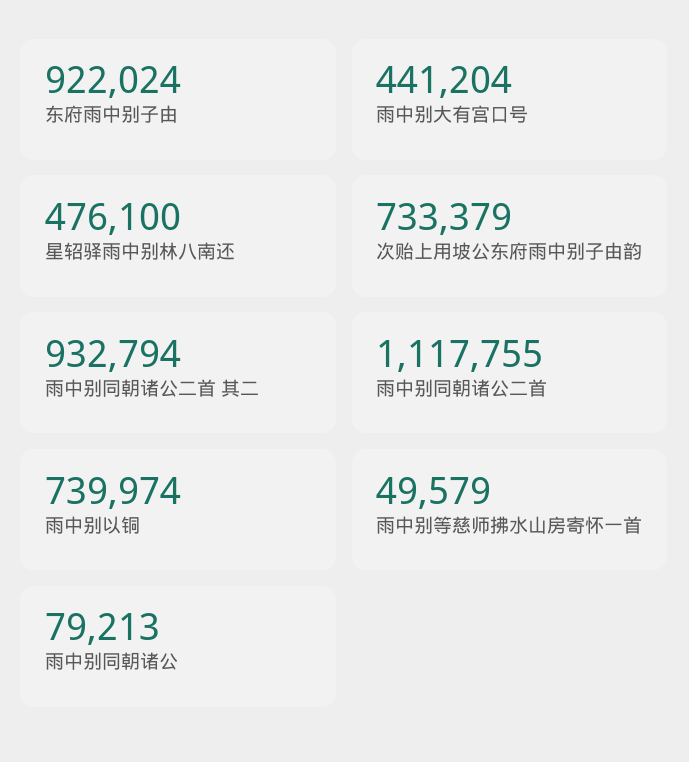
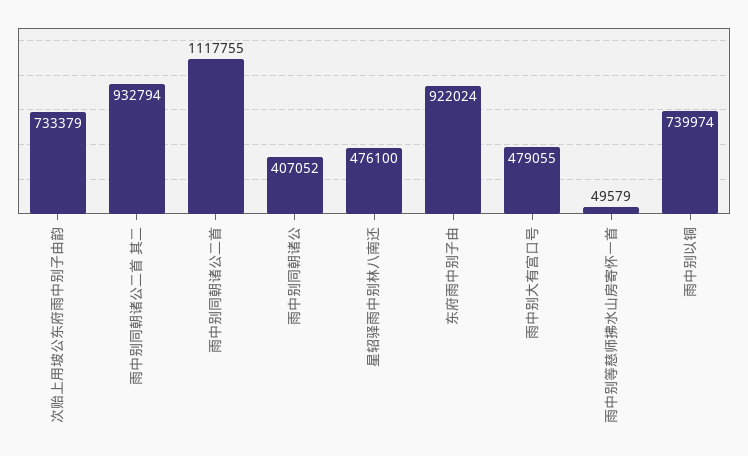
  {
    "东府雨中别子由": 922024,
-   "雨中别大有宫口号": 441204,
+   "雨中别大有宫口号": 479055,
    "星轺驿雨中别林八南还": 476100,
    "次贻上用坡公东府雨中别子由韵": 733379,
    "雨中别同朝诸公二首 其二": 932794,
    "雨中别同朝诸公二首": 1117755,
    "雨中别以铜": 739974,
    "雨中别等慈师拂水山房寄怀一首": 49579,
-   "雨中别同朝诸公": 79213
+   "雨中别同朝诸公": 407052
  }

